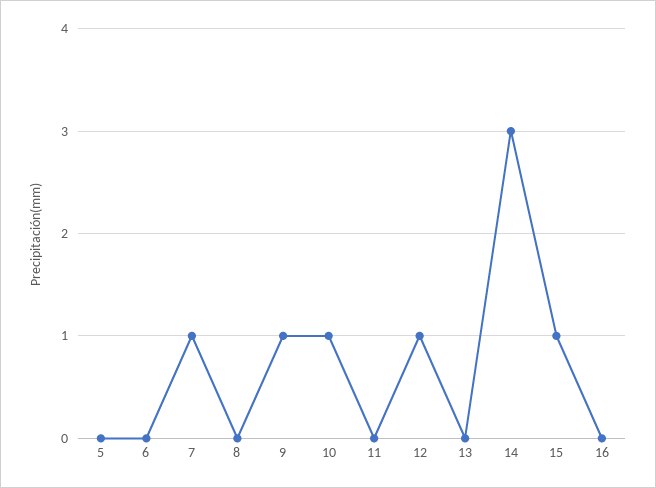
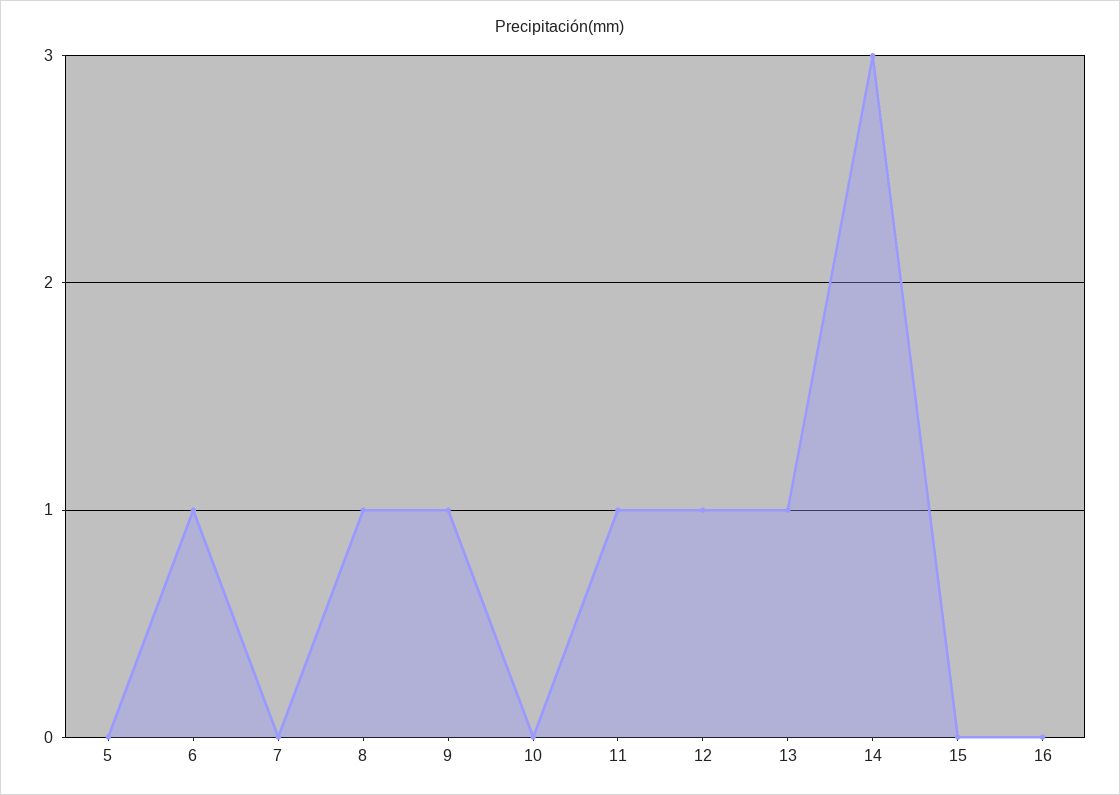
  {
    "5": 0,
-   "6": 0,
+   "6": 1,
-   "7": 1,
+   "7": 0,
-   "8": 0,
+   "8": 1,
    "9": 1,
-   "10": 1,
+   "10": 0,
-   "11": 0,
+   "11": 1,
    "12": 1,
-   "13": 0,
+   "13": 1,
    "14": 3,
-   "15": 1,
+   "15": 0,
    "16": 0
  }

